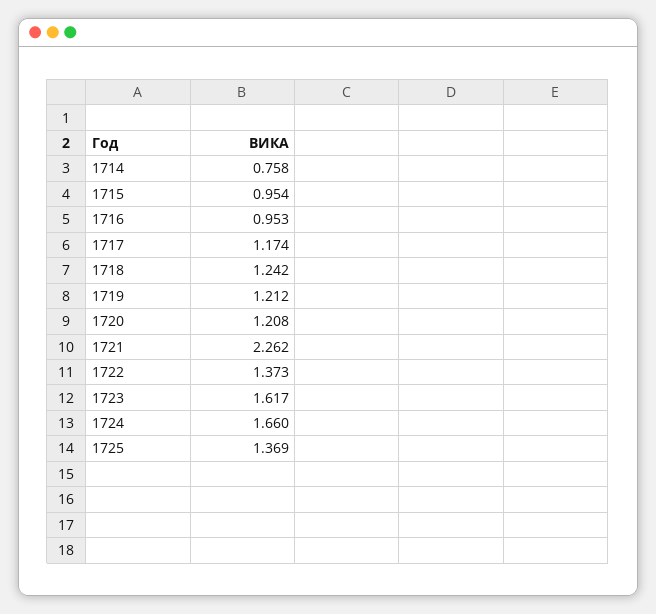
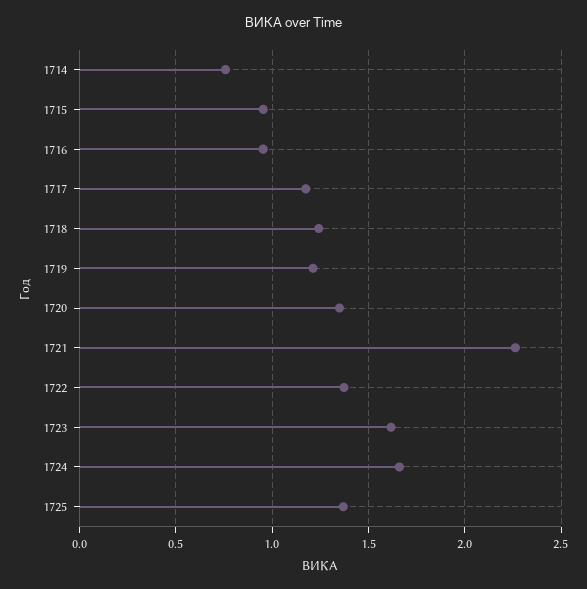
  {
    "1714": 0.758,
    "1715": 0.954,
    "1716": 0.953,
    "1717": 1.174,
    "1718": 1.242,
    "1719": 1.212,
-   "1720": 1.208,
+   "1720": 1.35,
    "1721": 2.262,
    "1722": 1.373,
    "1723": 1.617,
    "1724": 1.66,
    "1725": 1.369
  }

